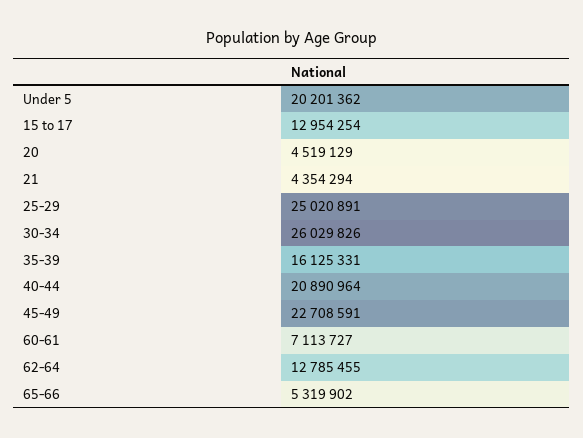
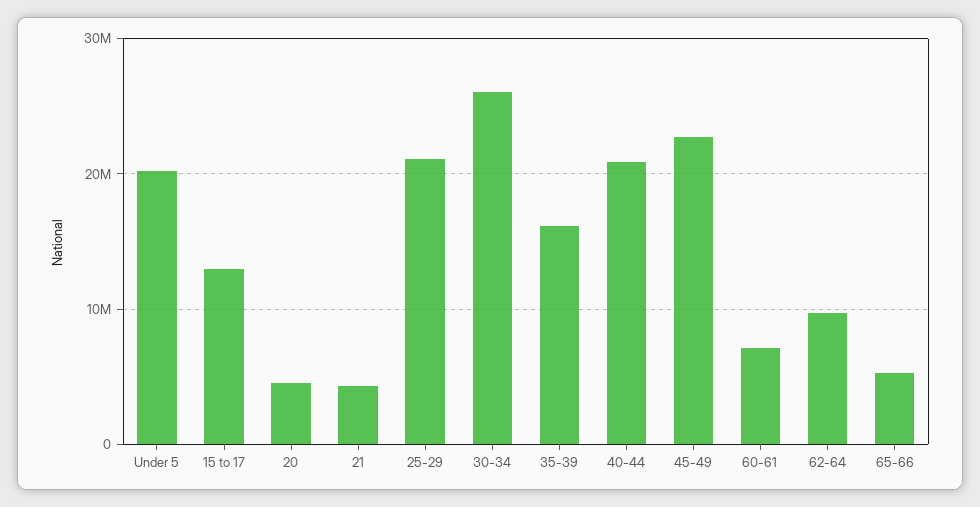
  {
    "Under 5": 20201362,
    "15 to 17": 12954254,
    "20": 4519129,
    "21": 4354294,
-   "25-29": 25020891,
+   "25-29": 21000000,
    "30-34": 26029826,
    "35-39": 16125331,
    "40-44": 20890964,
    "45-49": 22708591,
    "60-61": 7113727,
-   "62-64": 12785455,
+   "62-64": 10000000,
    "65-66": 5319902
  }

